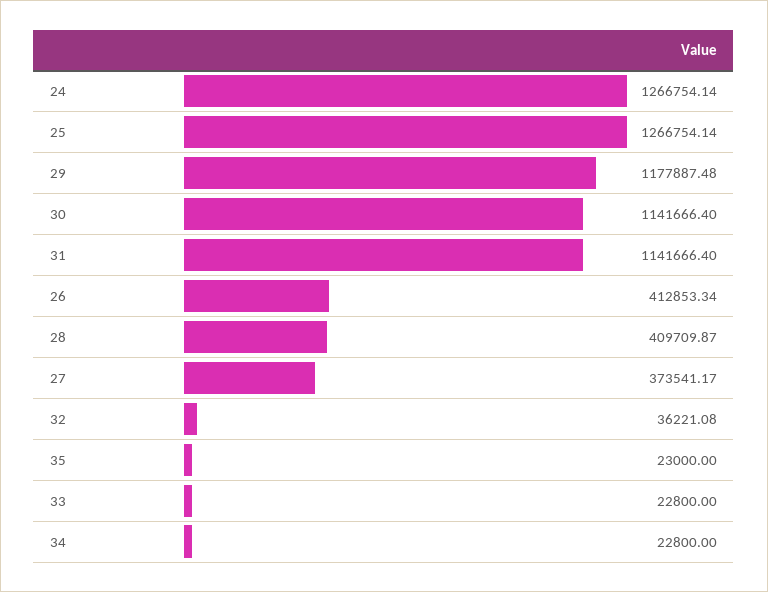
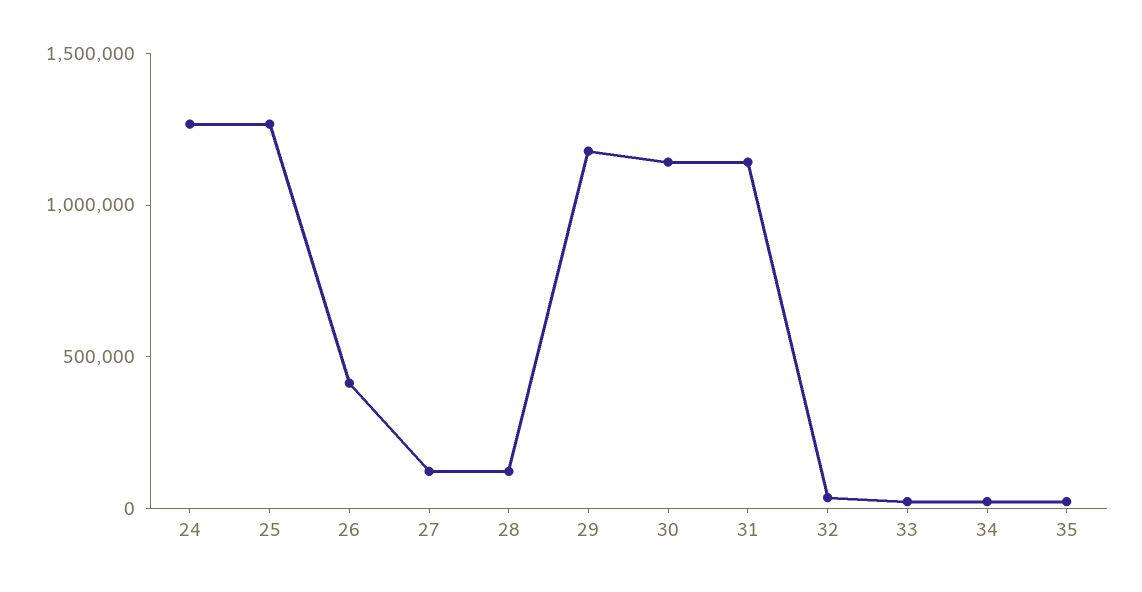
  {
    "24": 1266754.14,
    "25": 1266754.14,
    "29": 1177887.48,
    "30": 1141666.4,
    "31": 1141666.4,
    "26": 412853.34,
-   "28": 409709.87,
+   "28": 100000,
-   "27": 373541.17,
+   "27": 100000,
    "32": 36221.08,
    "35": 23000,
    "33": 22800,
    "34": 22800
  }

